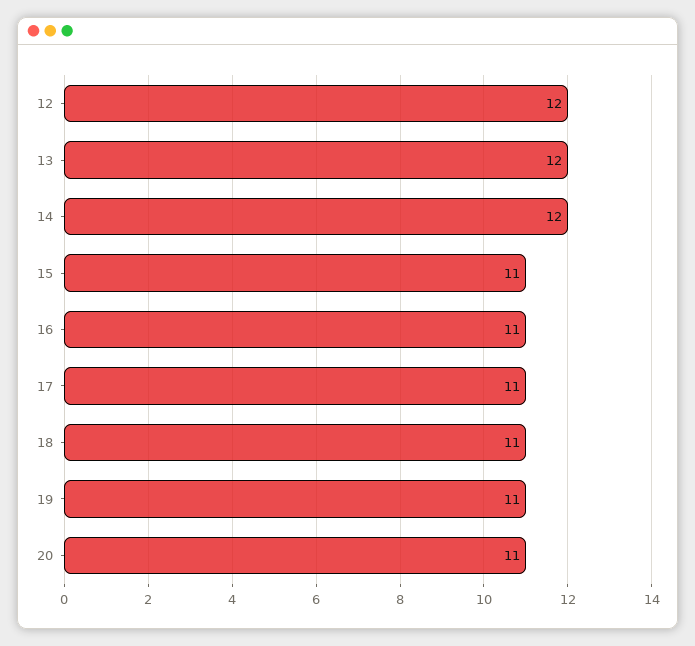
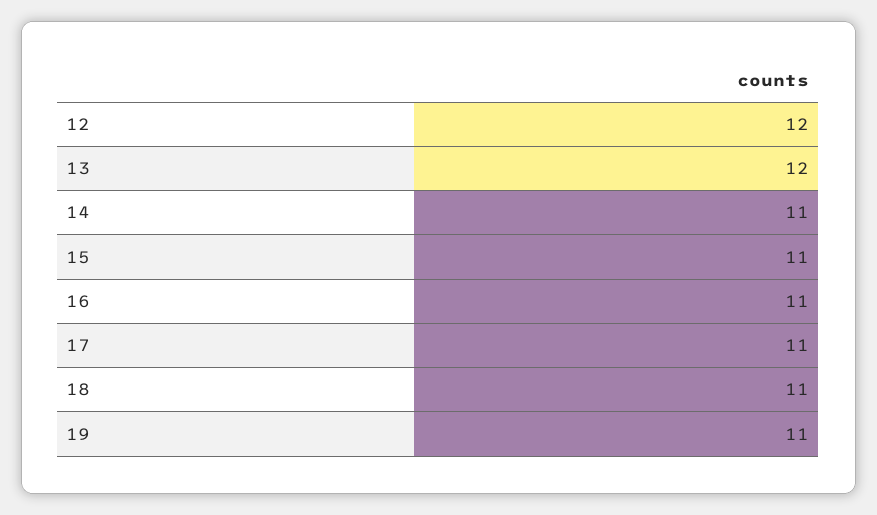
  {
    "12": 12,
    "13": 12,
-   "14": 12,
+   "14": 11,
    "15": 11,
    "16": 11,
    "17": 11,
    "18": 11,
-   "19": 11,
+   "19": 11
-   "20": 11
  }

